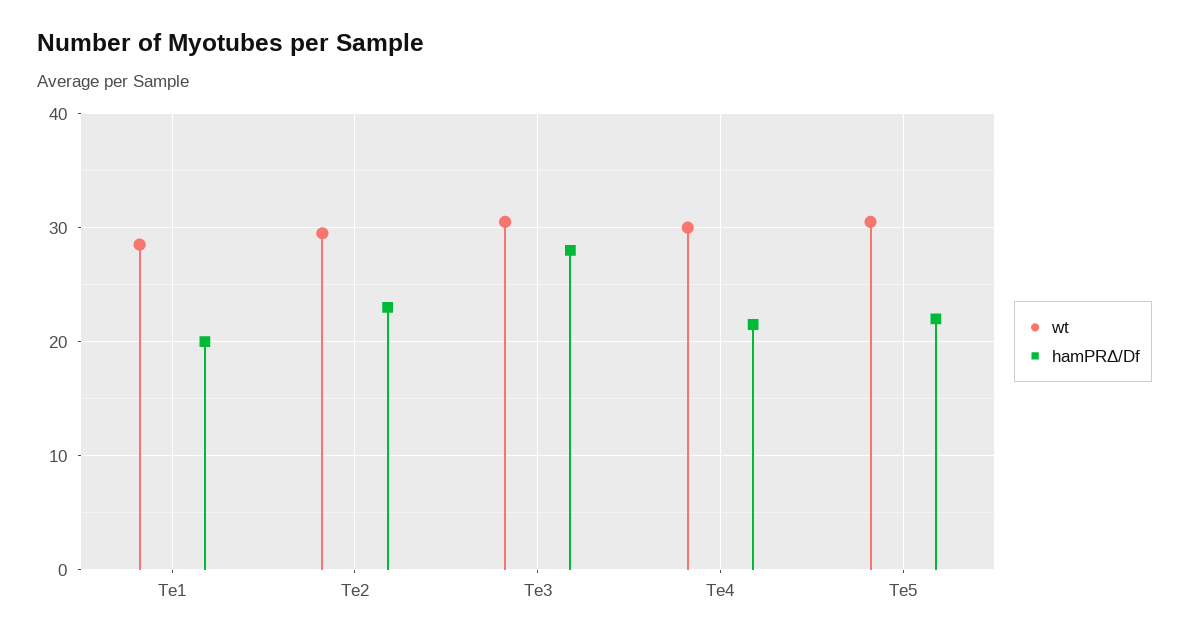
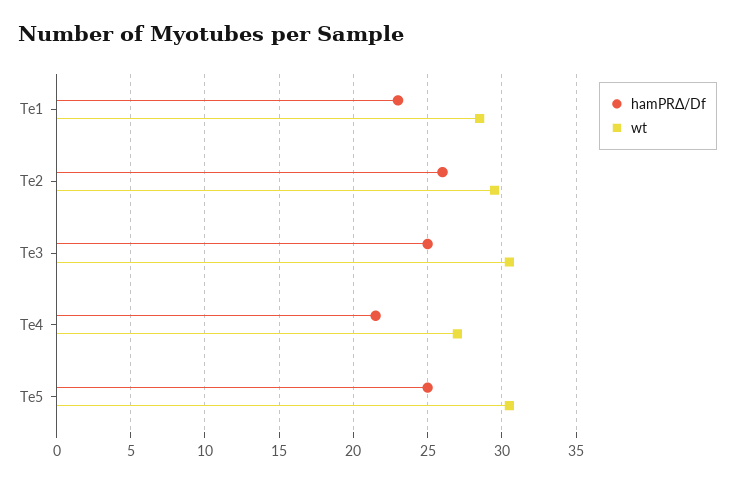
  {
    "wt": {
      "Te1": 28.5,
      "Te2": 29.5,
      "Te3": 30.5,
-     "Te4": 30,
+     "Te4": 27,
      "Te5": 30.5
    },
    "hamPRΔ/Df": {
-     "Te1": 20,
+     "Te1": 23,
-     "Te2": 23,
+     "Te2": 26,
-     "Te3": 28,
+     "Te3": 25,
      "Te4": 21.5,
-     "Te5": 22
+     "Te5": 25
    }
  }

